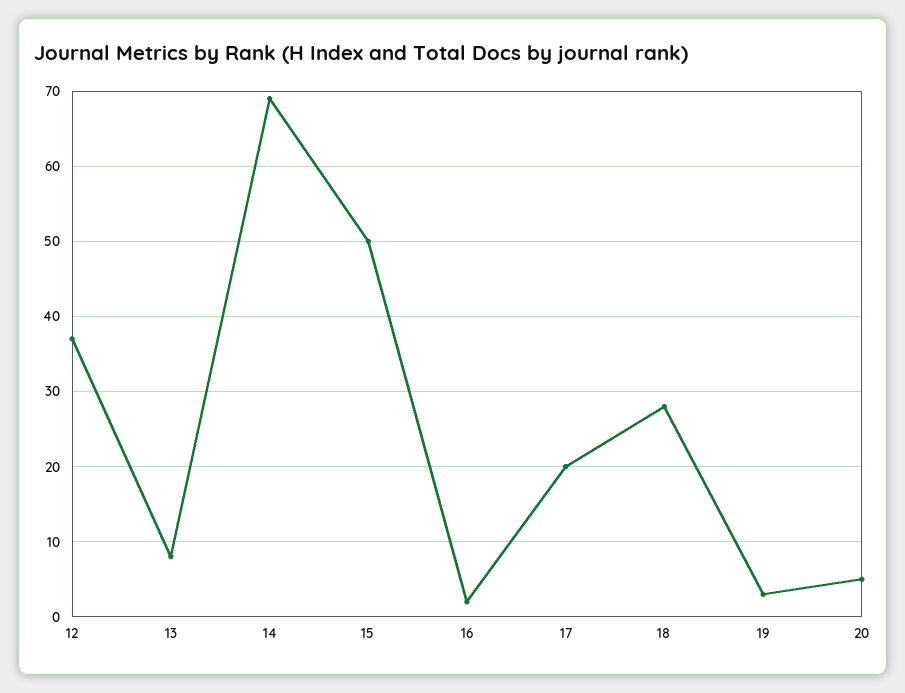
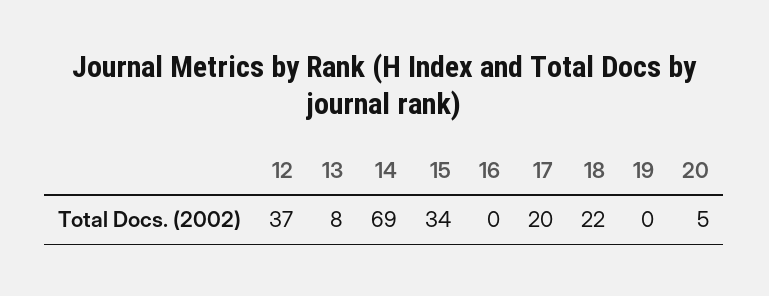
  {
    "12": 37,
    "13": 8,
    "14": 69,
-   "15": 50,
+   "15": 34,
-   "16": 2,
+   "16": 0,
    "17": 20,
-   "18": 28,
+   "18": 22,
-   "19": 3,
+   "19": 0,
    "20": 5
  }

